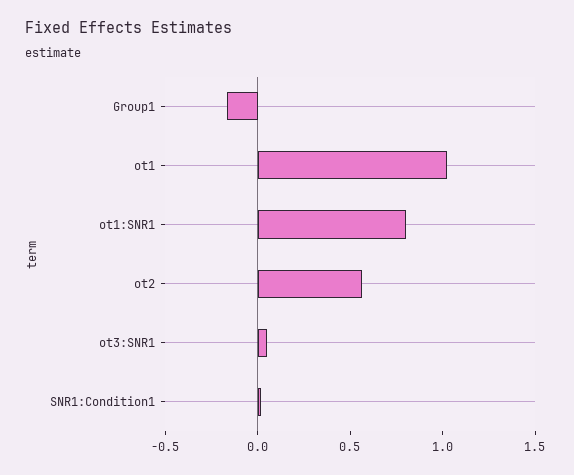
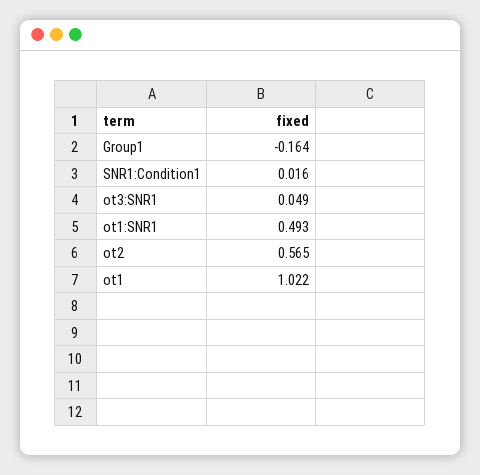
  {
    "Group1": -0.164,
    "ot1": 1.022,
-   "ot1:SNR1": 0.8,
+   "ot1:SNR1": 0.493,
    "ot2": 0.565,
    "ot3:SNR1": 0.049,
    "SNR1:Condition1": 0.016
  }

